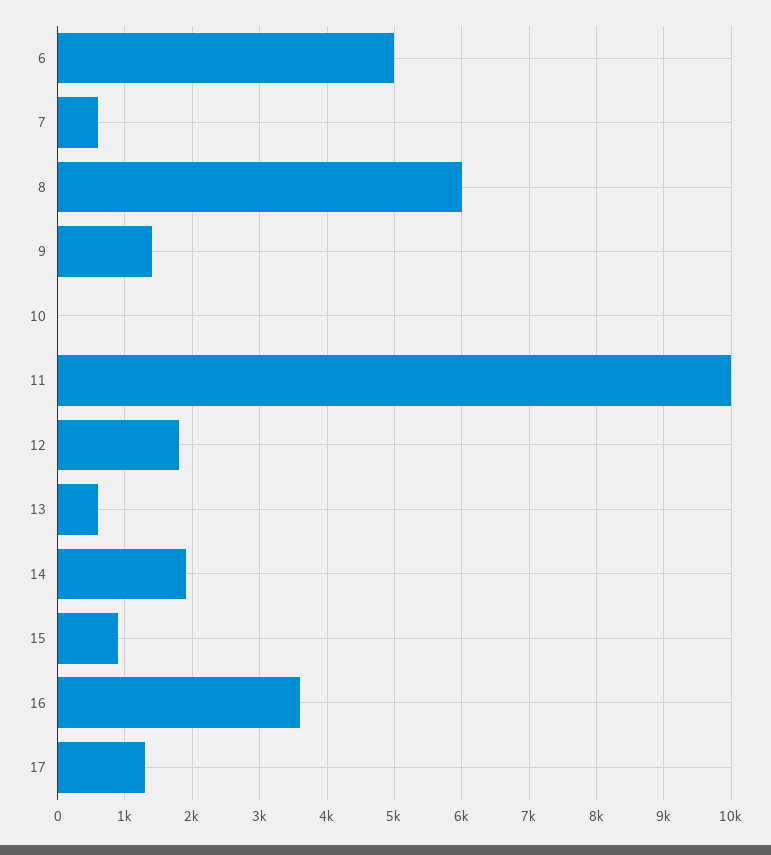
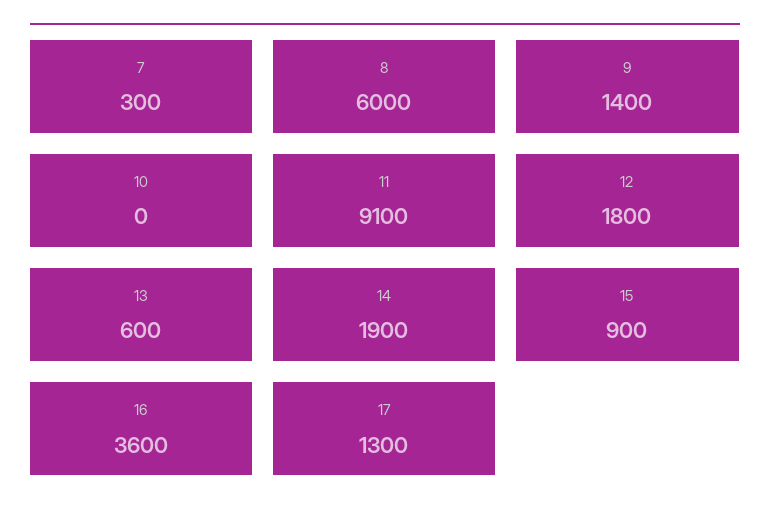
  {
-   "6": 5000,
-   "7": 600,
+   "7": 300,
    "8": 6000,
    "9": 1400,
    "10": 0,
-   "11": 10000,
+   "11": 9100,
    "12": 1800,
    "13": 600,
    "14": 1900,
    "15": 900,
    "16": 3600,
    "17": 1300
  }

